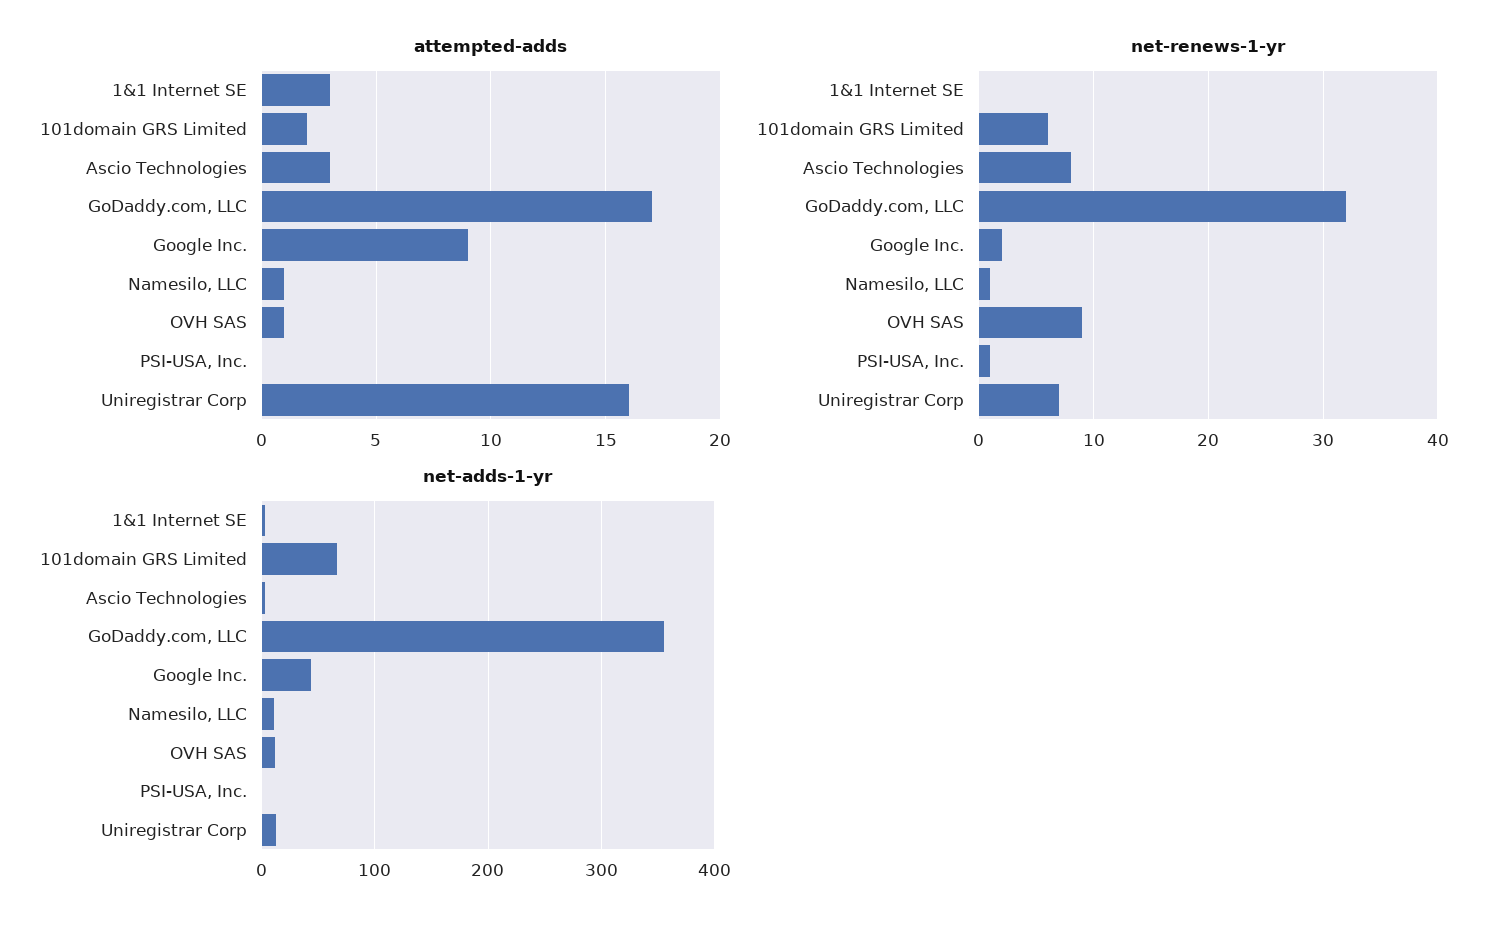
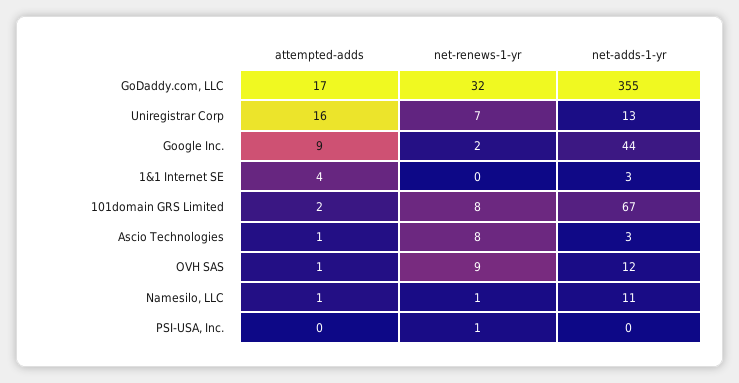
  {
    "attempted-adds": {
-     "1&1 Internet SE": 3,
+     "1&1 Internet SE": 4,
      "101domain GRS Limited": 2,
-     "Ascio Technologies": 3,
+     "Ascio Technologies": 1,
      "GoDaddy.com, LLC": 17,
      "Google Inc.": 9,
      "Namesilo, LLC": 1,
      "OVH SAS": 1,
      "PSI-USA, Inc.": 0,
      "Uniregistrar Corp": 16
    },
    "net-renews-1-yr": {
      "1&1 Internet SE": 0,
-     "101domain GRS Limited": 6,
+     "101domain GRS Limited": 8,
      "Ascio Technologies": 8,
      "GoDaddy.com, LLC": 32,
      "Google Inc.": 2,
      "Namesilo, LLC": 1,
      "OVH SAS": 9,
      "PSI-USA, Inc.": 1,
      "Uniregistrar Corp": 7
    },
    "net-adds-1-yr": {
      "1&1 Internet SE": 3,
      "101domain GRS Limited": 67,
      "Ascio Technologies": 3,
      "GoDaddy.com, LLC": 355,
      "Google Inc.": 44,
      "Namesilo, LLC": 11,
      "OVH SAS": 12,
      "PSI-USA, Inc.": 0,
      "Uniregistrar Corp": 13
    }
  }

